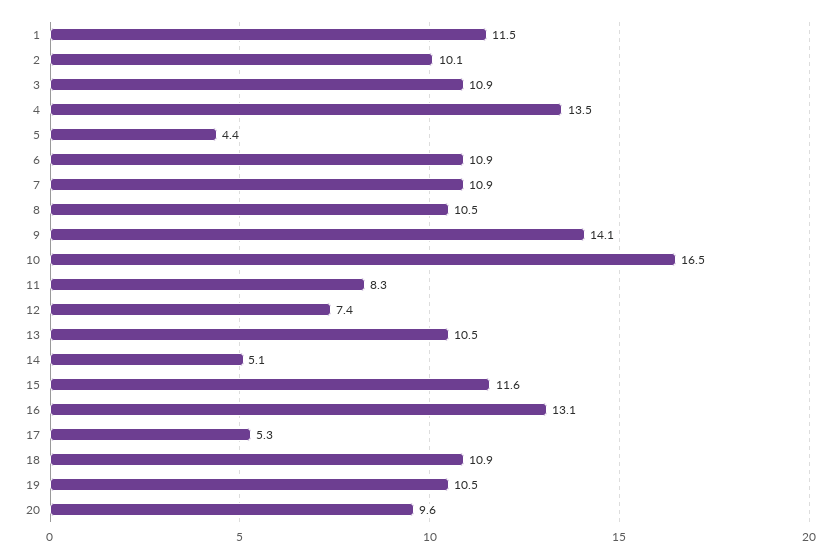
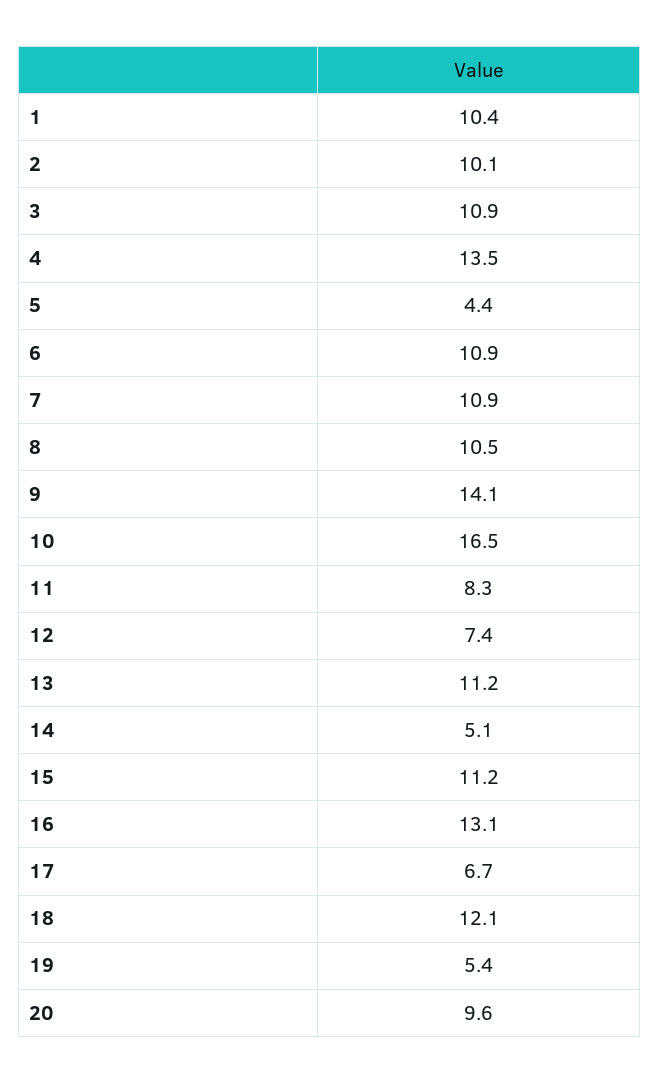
  {
-   "1": 11.5,
+   "1": 10.4,
    "2": 10.1,
    "3": 10.9,
    "4": 13.5,
    "5": 4.4,
    "6": 10.9,
    "7": 10.9,
    "8": 10.5,
    "9": 14.1,
    "10": 16.5,
    "11": 8.3,
    "12": 7.4,
-   "13": 10.5,
+   "13": 11.2,
    "14": 5.1,
-   "15": 11.6,
+   "15": 11.2,
    "16": 13.1,
-   "17": 5.3,
+   "17": 6.7,
-   "18": 10.9,
+   "18": 12.1,
-   "19": 10.5,
+   "19": 5.4,
    "20": 9.6
  }

